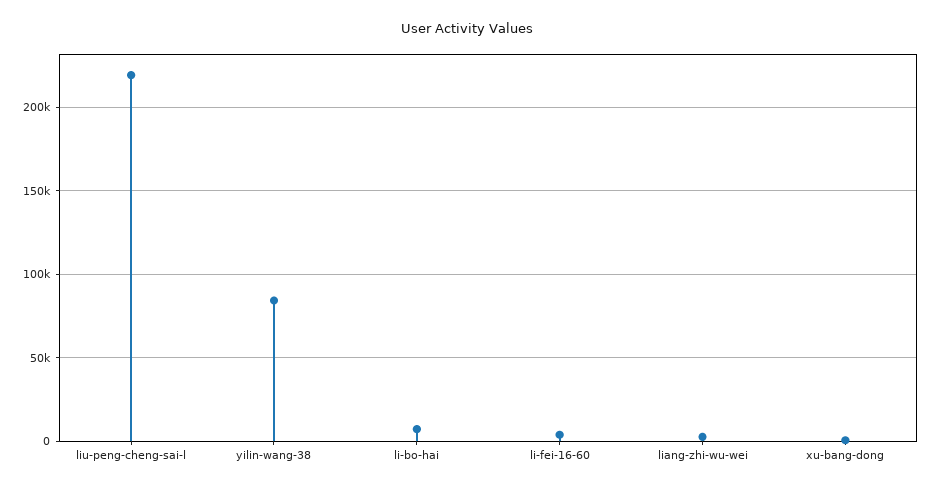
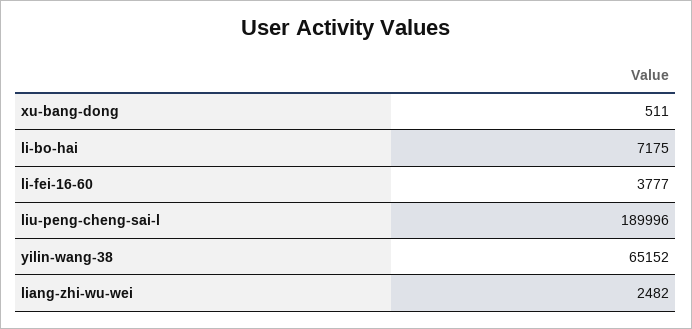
  {
-   "liu-peng-cheng-sai-l": 220000,
+   "liu-peng-cheng-sai-l": 189996,
-   "yilin-wang-38": 85000,
+   "yilin-wang-38": 65152,
    "li-bo-hai": 7175,
    "li-fei-16-60": 3777,
    "liang-zhi-wu-wei": 2482,
    "xu-bang-dong": 511
  }

